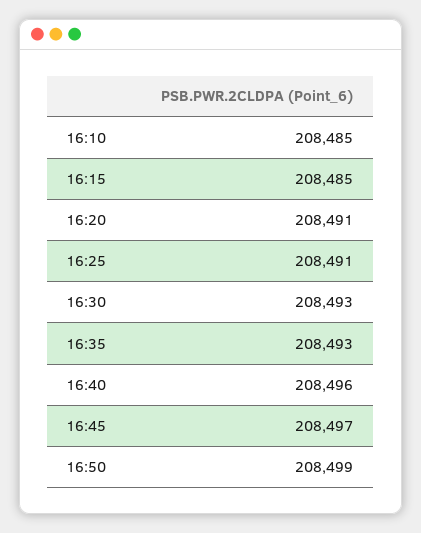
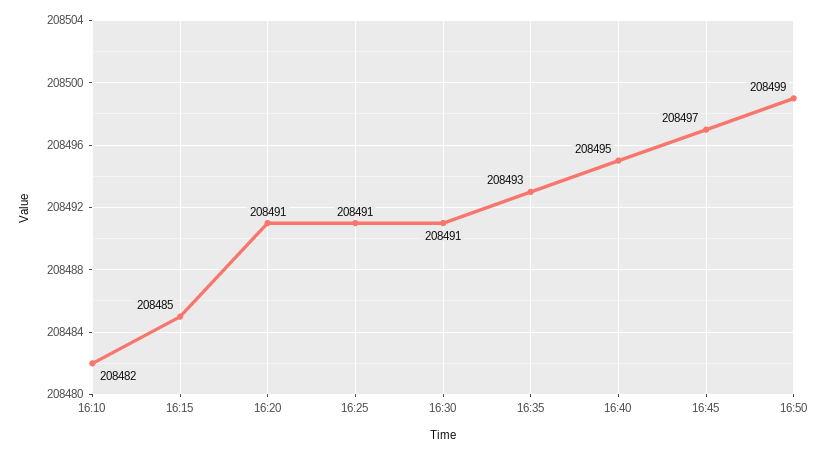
  {
-   "16:10": 208485,
+   "16:10": 208482,
    "16:15": 208485,
    "16:20": 208491,
    "16:25": 208491,
-   "16:30": 208493,
+   "16:30": 208491,
    "16:35": 208493,
-   "16:40": 208496,
+   "16:40": 208495,
    "16:45": 208497,
    "16:50": 208499
  }

